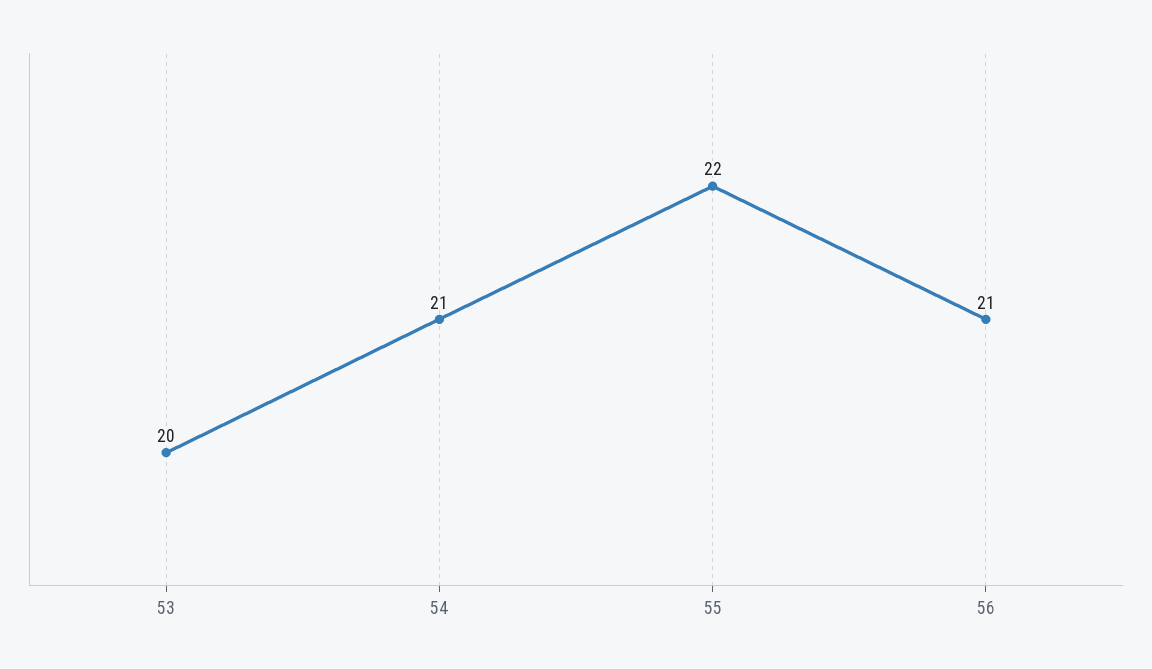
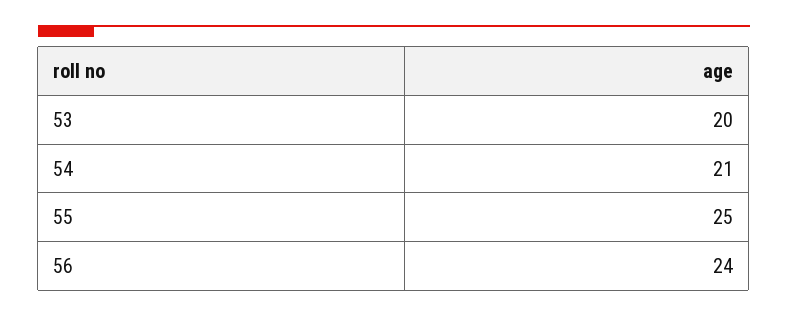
  {
    "53": 20,
    "54": 21,
-   "55": 22,
+   "55": 25,
-   "56": 21
+   "56": 24
  }

